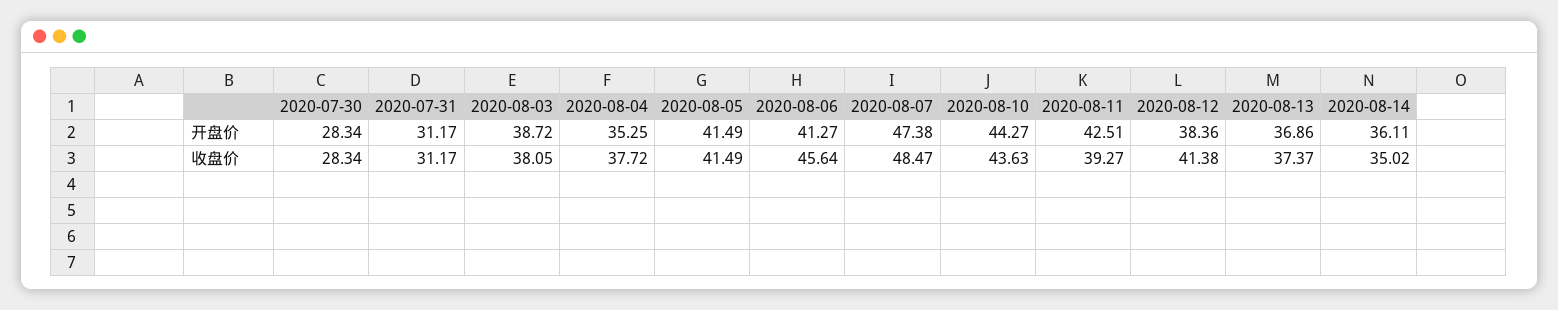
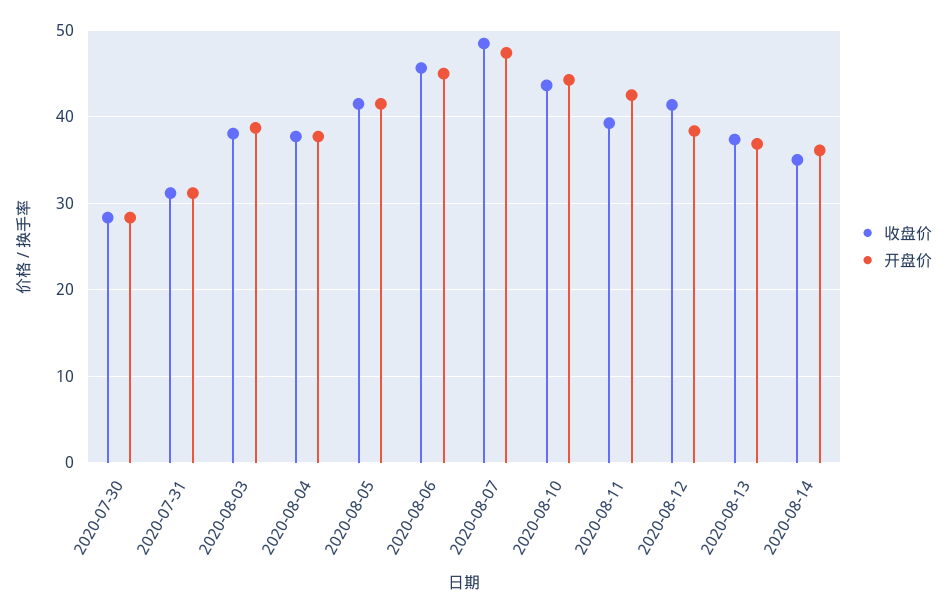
  {
    "开盘价": {
      "2020-07-30": 28.34,
      "2020-07-31": 31.17,
      "2020-08-03": 38.72,
-     "2020-08-04": 35.25,
+     "2020-08-04": 38,
      "2020-08-05": 41.49,
-     "2020-08-06": 41.27,
+     "2020-08-06": 45,
      "2020-08-07": 47.38,
      "2020-08-10": 44.27,
      "2020-08-11": 42.51,
      "2020-08-12": 38.36,
      "2020-08-13": 36.86,
      "2020-08-14": 36.11
    },
    "收盘价": {
      "2020-07-30": 28.34,
      "2020-07-31": 31.17,
      "2020-08-03": 38.05,
      "2020-08-04": 37.72,
      "2020-08-05": 41.49,
      "2020-08-06": 45.64,
      "2020-08-07": 48.47,
      "2020-08-10": 43.63,
      "2020-08-11": 39.27,
      "2020-08-12": 41.38,
      "2020-08-13": 37.37,
      "2020-08-14": 35.02
    }
  }

